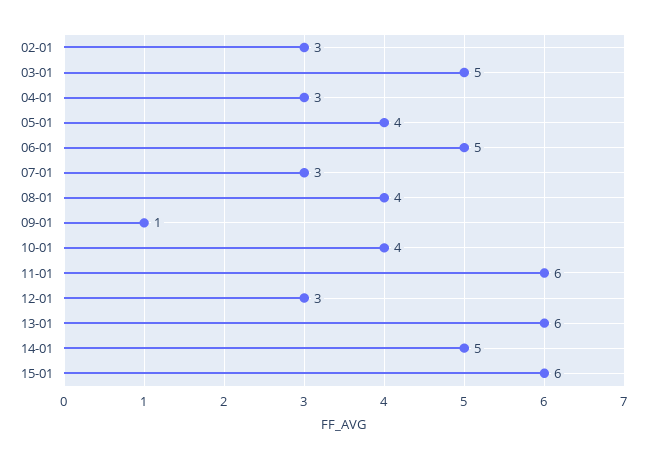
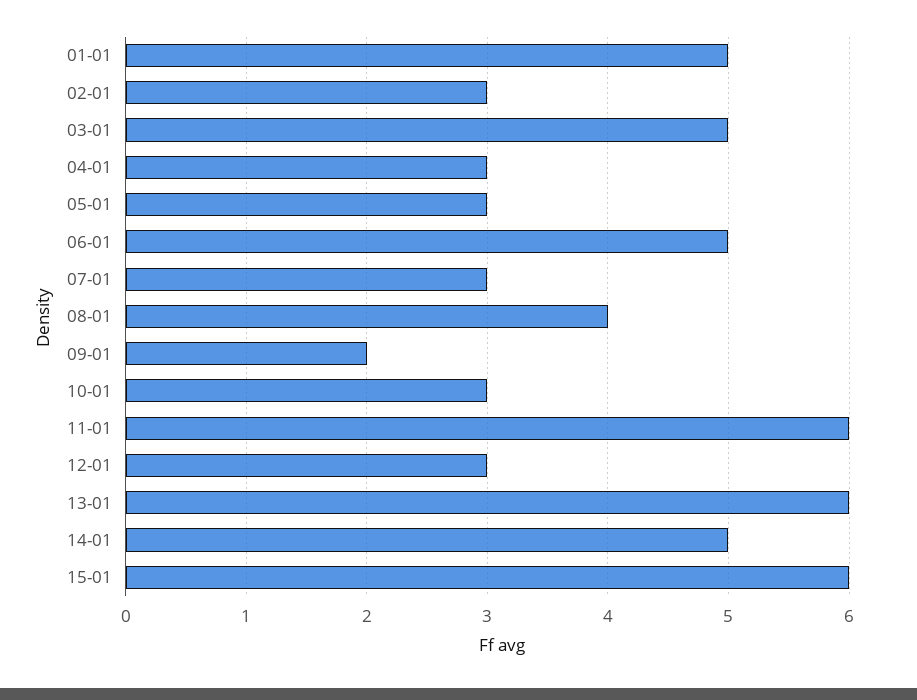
  {
    "02-01": 3,
    "03-01": 5,
    "04-01": 3,
-   "05-01": 4,
+   "05-01": 3,
    "06-01": 5,
    "07-01": 3,
    "08-01": 4,
-   "09-01": 1,
+   "09-01": 2,
-   "10-01": 4,
+   "10-01": 3,
    "11-01": 6,
    "12-01": 3,
    "13-01": 6,
    "14-01": 5,
-   "15-01": 6
+   "15-01": 6,
+   "01-01": 5
  }

